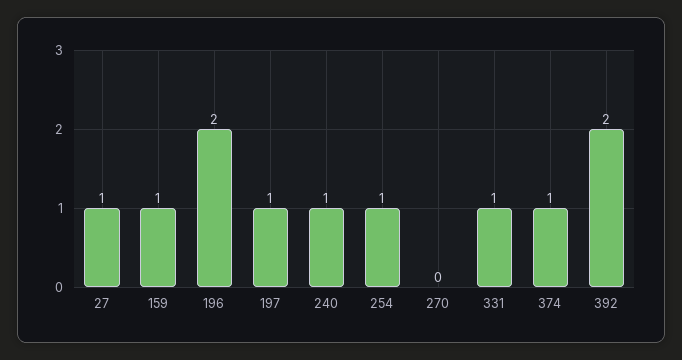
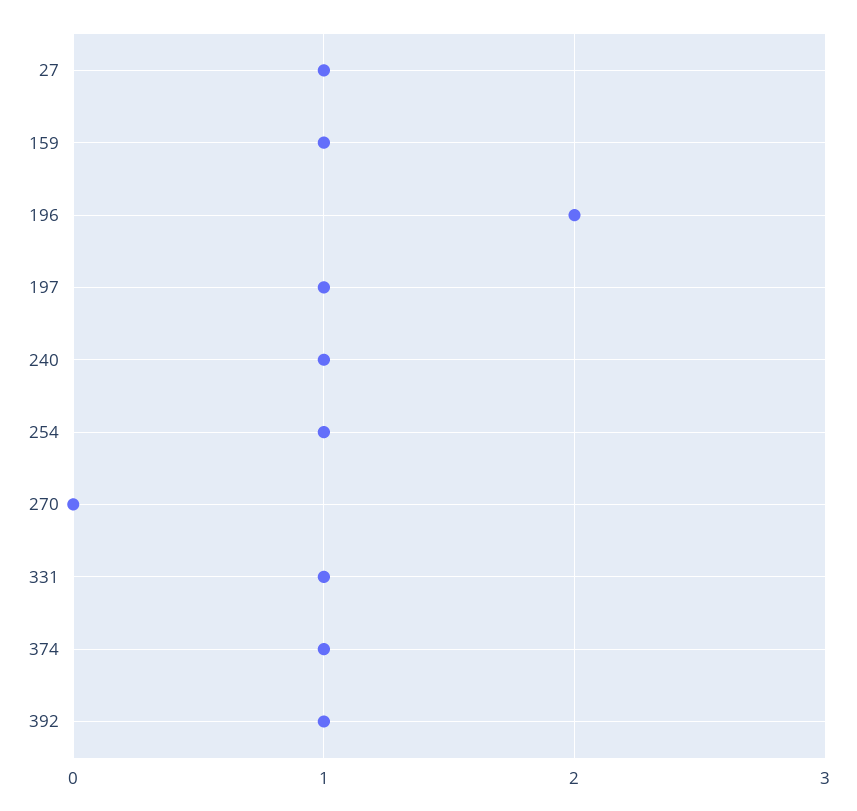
  {
    "27": 1,
    "159": 1,
    "196": 2,
    "197": 1,
    "240": 1,
    "254": 1,
    "270": 0,
    "331": 1,
    "374": 1,
-   "392": 2
+   "392": 1
  }

